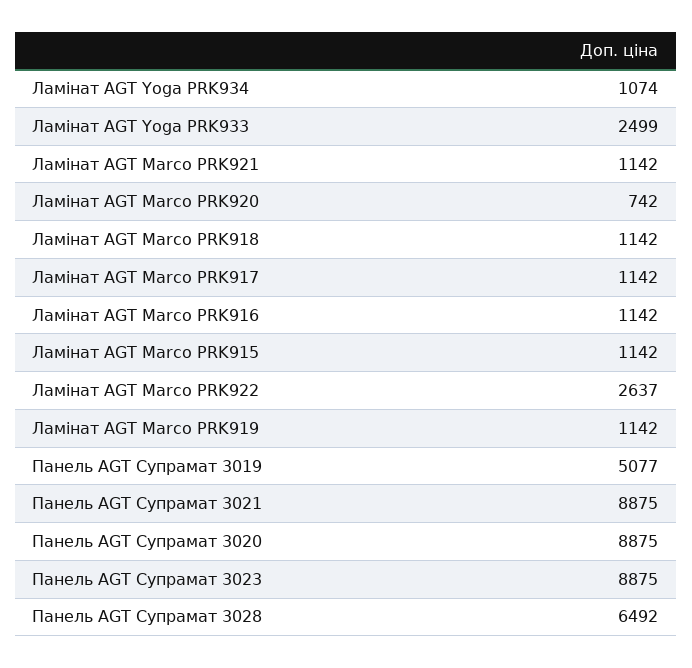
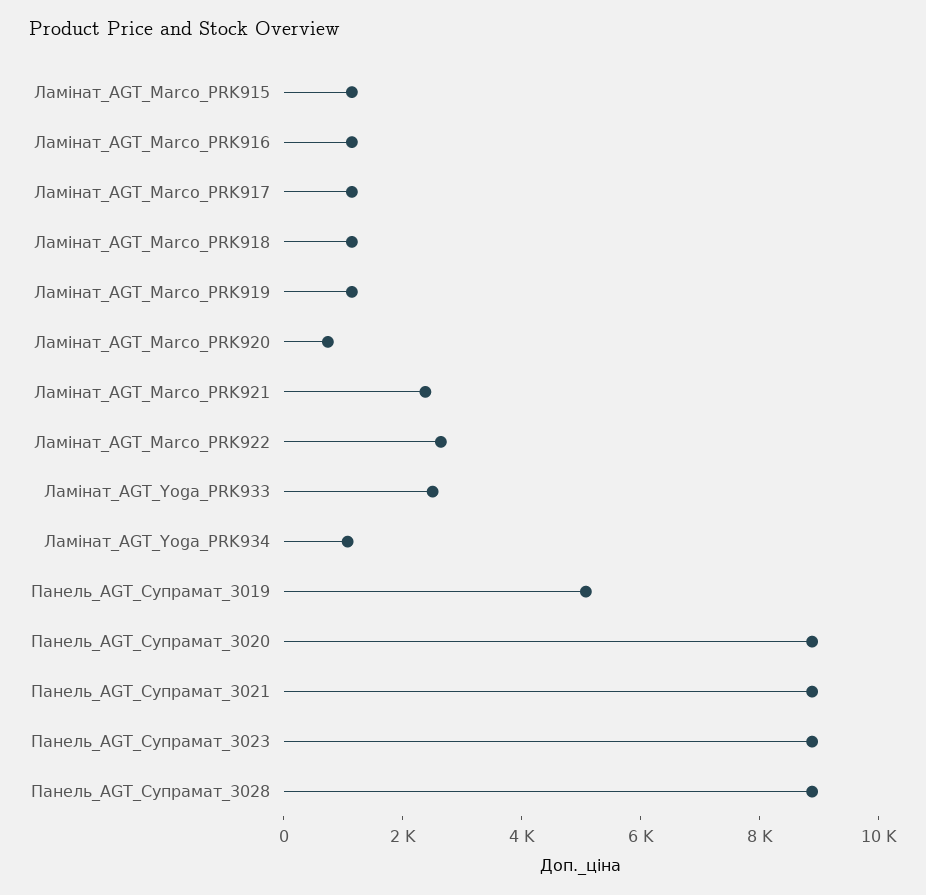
  {
    "Ламінат AGT Yoga PRK934": 1074,
    "Ламінат AGT Yoga PRK933": 2499,
-   "Ламінат AGT Marco PRK921": 1142,
+   "Ламінат AGT Marco PRK921": 2500,
    "Ламінат AGT Marco PRK920": 742,
    "Ламінат AGT Marco PRK918": 1142,
    "Ламінат AGT Marco PRK917": 1142,
    "Ламінат AGT Marco PRK916": 1142,
    "Ламінат AGT Marco PRK915": 1142,
    "Ламінат AGT Marco PRK922": 2637,
    "Ламінат AGT Marco PRK919": 1142,
    "Панель AGT Супрамат 3019": 5077,
    "Панель AGT Супрамат 3021": 8875,
    "Панель AGT Супрамат 3020": 8875,
    "Панель AGT Супрамат 3023": 8875,
-   "Панель AGT Супрамат 3028": 6492
+   "Панель AGT Супрамат 3028": 9000
  }

